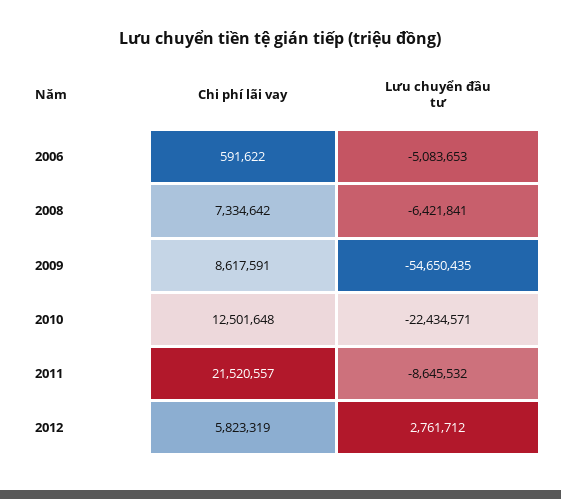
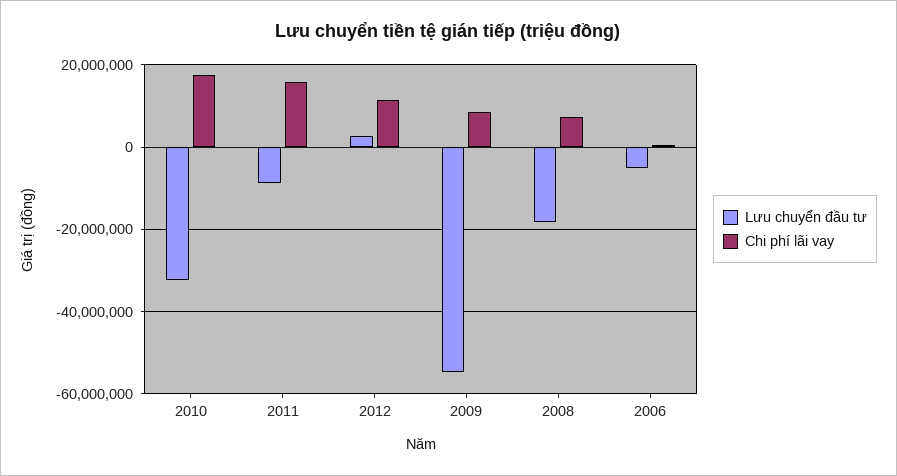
  {
    "Chi phí lãi vay": {
      "2006": 591622,
      "2008": 7334642,
      "2009": 8617591,
-     "2010": 12501648,
+     "2010": 18000000,
-     "2011": 21520557,
+     "2011": 16000000,
-     "2012": 5823319
+     "2012": 12000000
    },
    "Lưu chuyển đầu tư": {
      "2006": -5083653,
-     "2008": -6421841,
+     "2008": -18000000,
      "2009": -54650435,
-     "2010": -22434571,
+     "2010": -32000000,
      "2011": -8645532,
      "2012": 2761712
    }
  }

